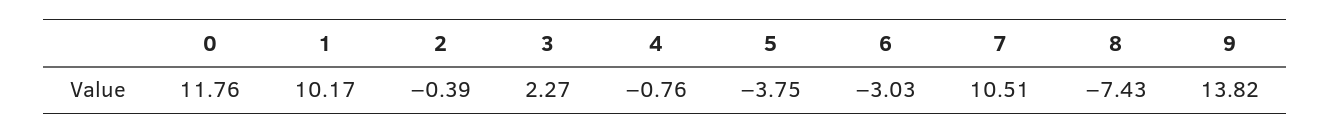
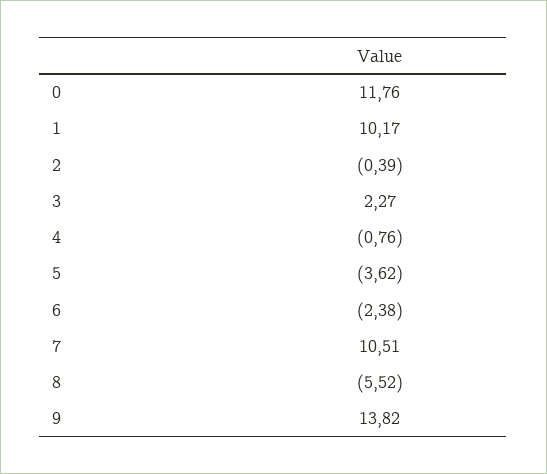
  {
    "0": 11.76,
    "1": 10.17,
    "2": -0.39,
    "3": 2.27,
    "4": -0.76,
-   "5": -3.75,
+   "5": -3.62,
-   "6": -3.03,
+   "6": -2.38,
    "7": 10.51,
-   "8": -7.43,
+   "8": -5.52,
    "9": 13.82
  }

